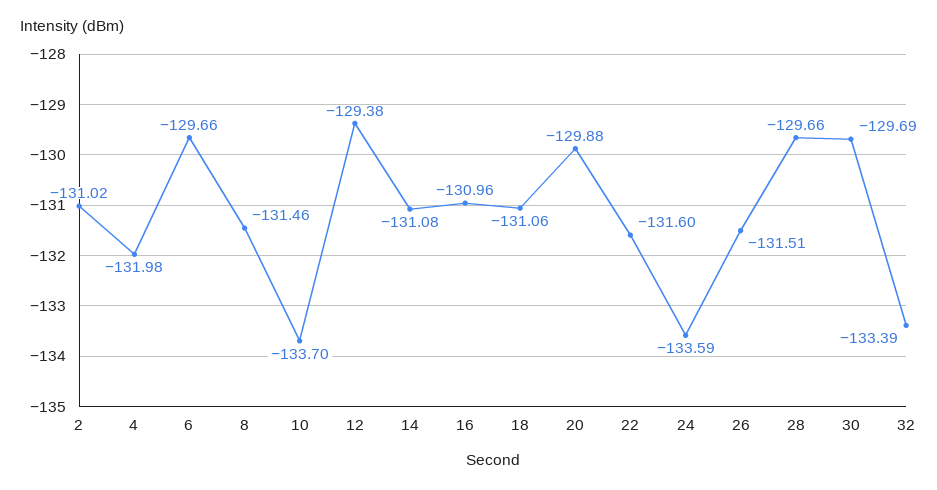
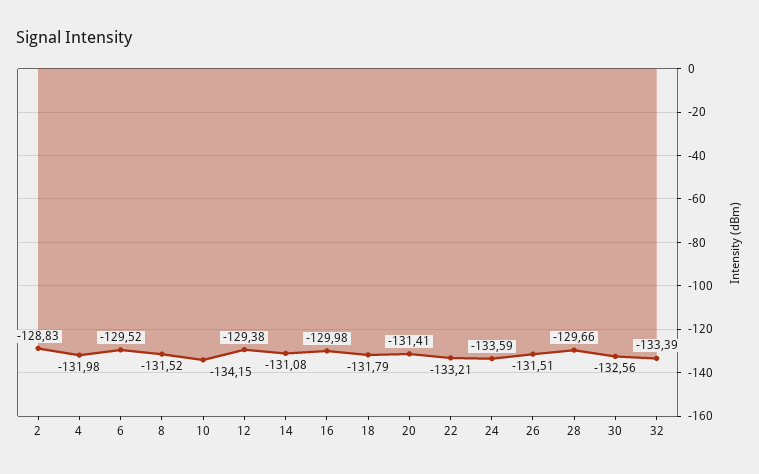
  {
-   "2": -131.02,
+   "2": -128.83,
    "4": -131.98,
-   "6": -129.66,
+   "6": -129.52,
-   "8": -131.46,
+   "8": -131.52,
-   "10": -133.7,
+   "10": -134.15,
    "12": -129.38,
    "14": -131.08,
-   "16": -130.96,
+   "16": -129.98,
-   "18": -131.06,
+   "18": -131.79,
-   "20": -129.88,
+   "20": -131.41,
-   "22": -131.6,
+   "22": -133.21,
    "24": -133.59,
    "26": -131.51,
    "28": -129.66,
-   "30": -129.69,
+   "30": -132.56,
    "32": -133.39
  }

